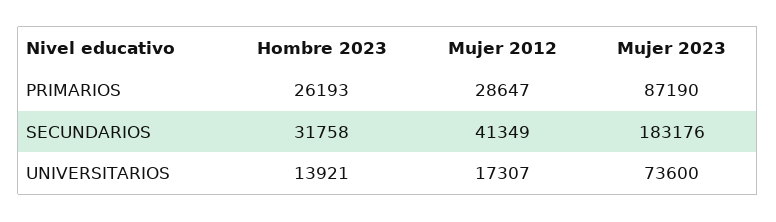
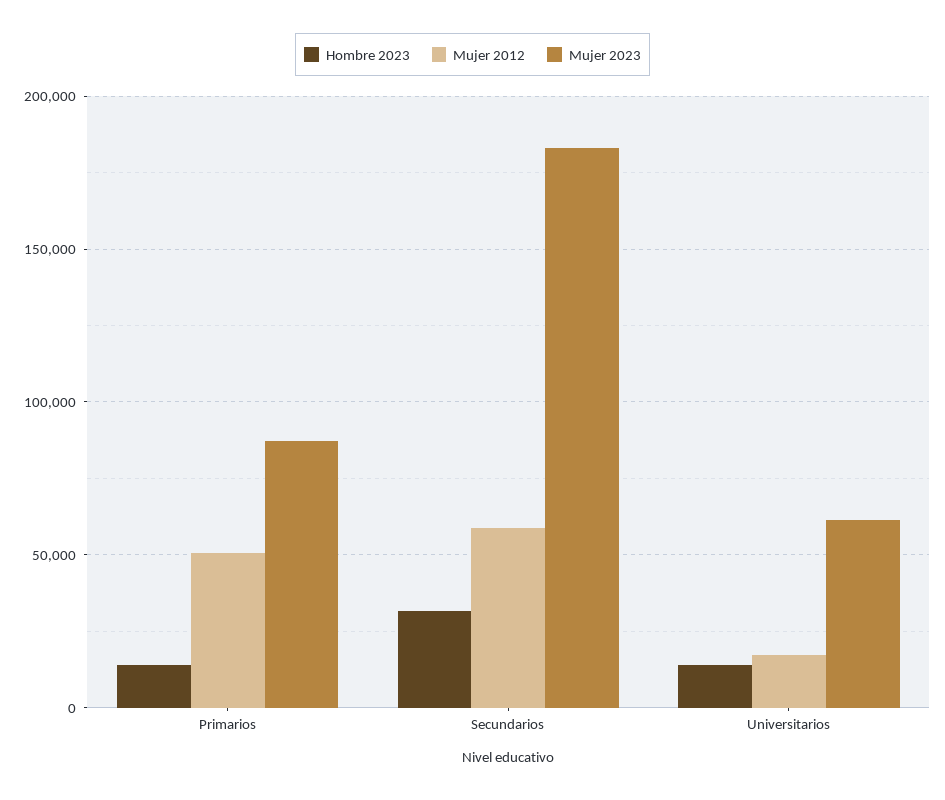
  {
    "Hombre 2023": {
-     "PRIMARIOS": 26193,
+     "PRIMARIOS": 15000,
      "SECUNDARIOS": 31758,
      "UNIVERSITARIOS": 13921
    },
    "Mujer 2012": {
-     "PRIMARIOS": 28647,
+     "PRIMARIOS": 50000,
-     "SECUNDARIOS": 41349,
+     "SECUNDARIOS": 60000,
      "UNIVERSITARIOS": 17307
    },
    "Mujer 2023": {
      "PRIMARIOS": 87190,
      "SECUNDARIOS": 183176,
-     "UNIVERSITARIOS": 73600
+     "UNIVERSITARIOS": 60000
    }
  }

